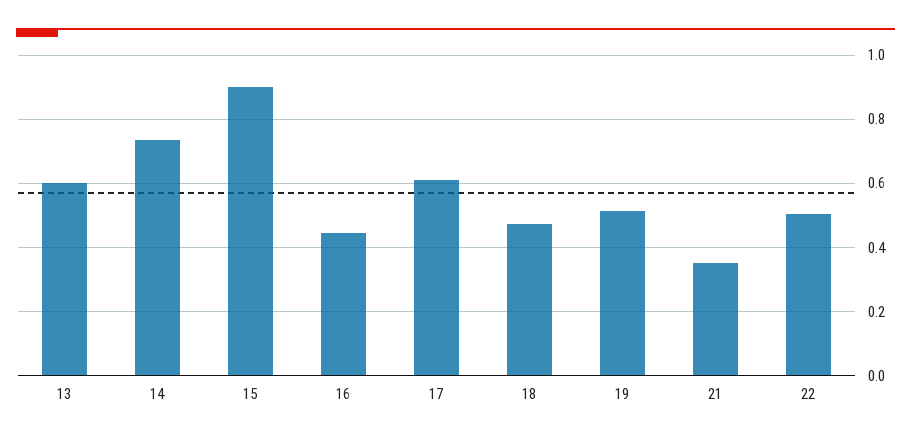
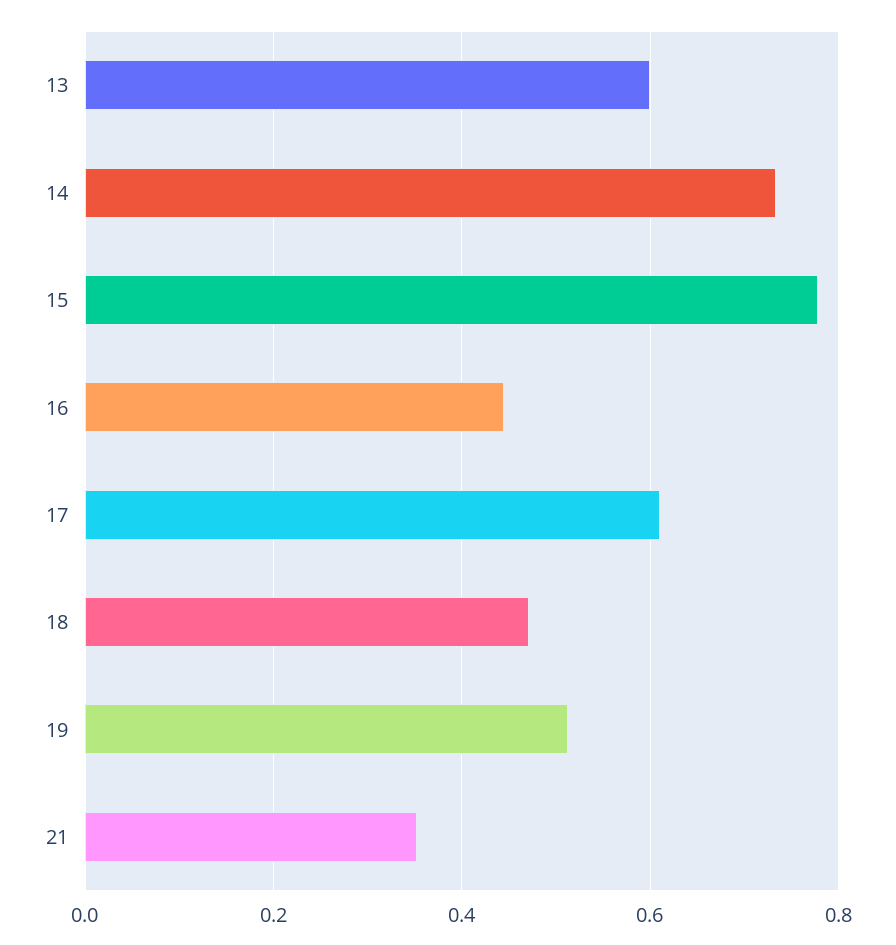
  {
    "13": 0.6,
    "14": 0.74,
-   "15": 0.9,
+   "15": 0.78,
    "16": 0.44,
    "17": 0.62,
    "18": 0.48,
    "19": 0.52,
-   "21": 0.36,
+   "21": 0.36
-   "22": 0.5
  }

